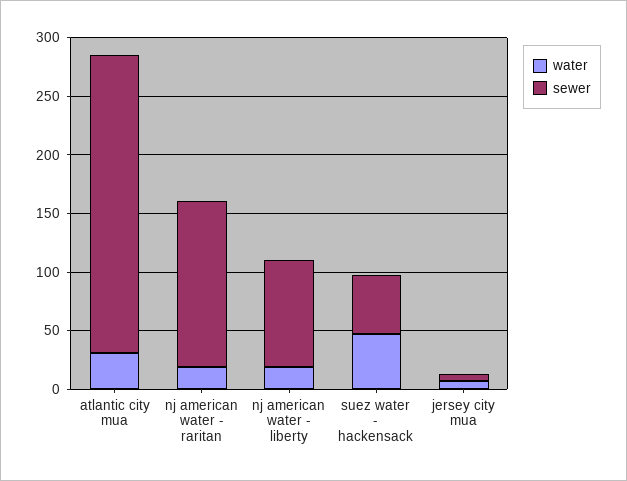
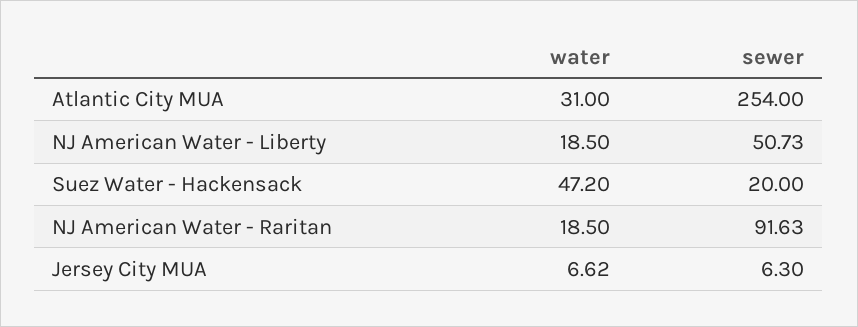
  {
    "water": {
      "atlantic city mua": 31,
      "nj american water - raritan": 18.5,
      "nj american water - liberty": 18.5,
      "suez water - hackensack": 47.2,
      "jersey city mua": 6.62
    },
    "sewer": {
      "atlantic city mua": 254,
-     "nj american water - raritan": 140,
+     "nj american water - raritan": 91.63,
-     "nj american water - liberty": 90,
+     "nj american water - liberty": 50.73,
-     "suez water - hackensack": 50,
+     "suez water - hackensack": 20,
      "jersey city mua": 6.3
    }
  }

